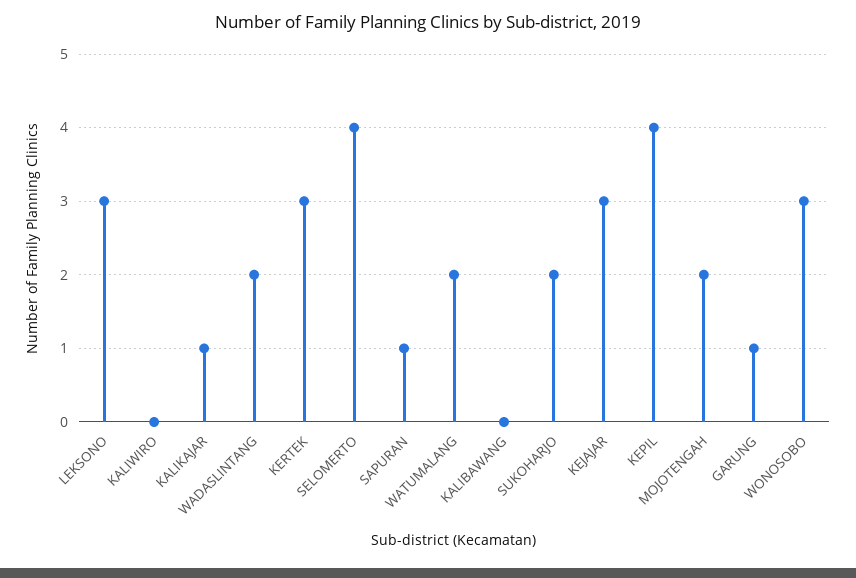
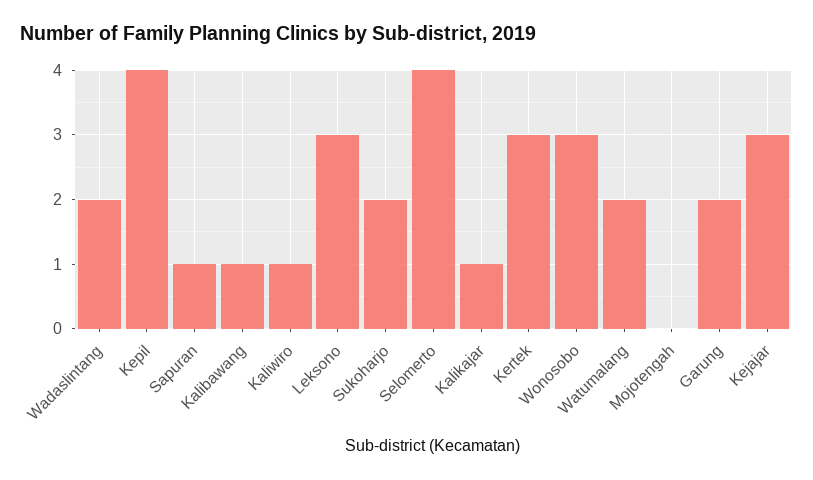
  {
    "LEKSONO": 3,
-   "KALIWIRO": 0,
+   "KALIWIRO": 1,
    "KALIKAJAR": 1,
    "WADASLINTANG": 2,
    "KERTEK": 3,
    "SELOMERTO": 4,
    "SAPURAN": 1,
    "WATUMALANG": 2,
-   "KALIBAWANG": 0,
+   "KALIBAWANG": 1,
    "SUKOHARJO": 2,
    "KEJAJAR": 3,
    "KEPIL": 4,
-   "MOJOTENGAH": 2,
+   "MOJOTENGAH": 0,
-   "GARUNG": 1,
+   "GARUNG": 2,
    "WONOSOBO": 3
  }

